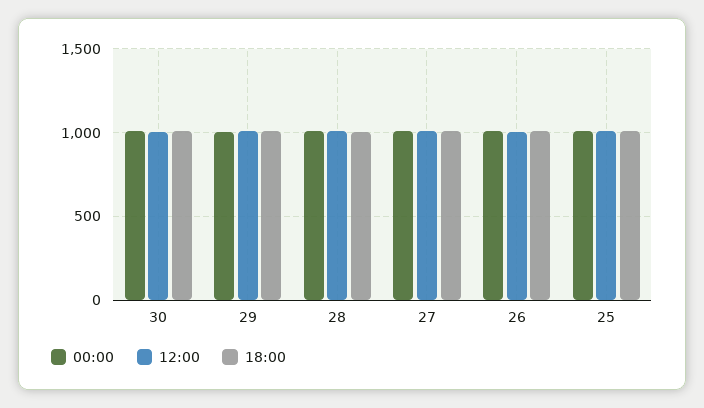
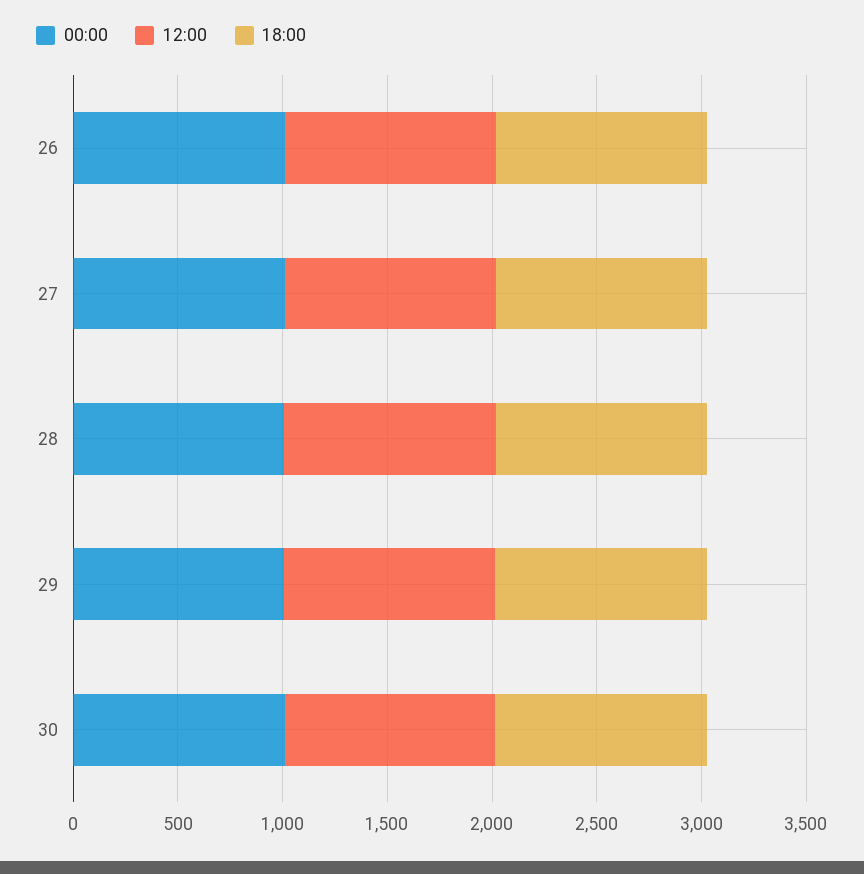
  {
    "00:00": {
      "30": 1000,
      "29": 1000,
      "28": 1000,
      "27": 1000,
-     "26": 1000,
+     "26": 1000
-     "25": 1000
    },
    "12:00": {
      "30": 1000,
      "29": 1000,
      "28": 1000,
      "27": 1000,
-     "26": 1000,
+     "26": 1000
-     "25": 1000
    },
    "18:00": {
      "30": 1000,
      "29": 1000,
      "28": 1000,
      "27": 1000,
-     "26": 1000,
+     "26": 1000
-     "25": 1000
    }
  }

